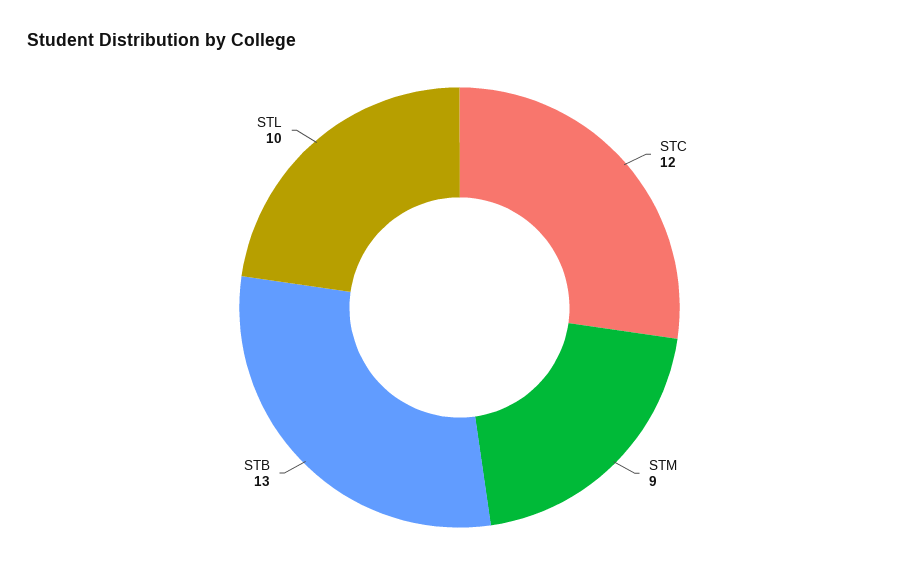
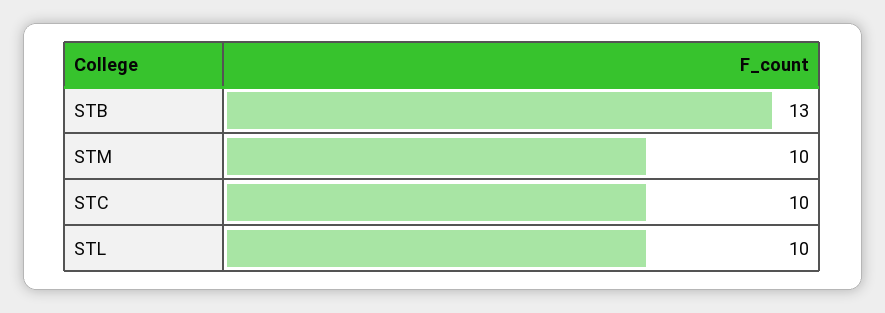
  {
-   "STC": 12,
+   "STC": 10,
-   "STM": 9,
+   "STM": 10,
    "STB": 13,
    "STL": 10
  }

